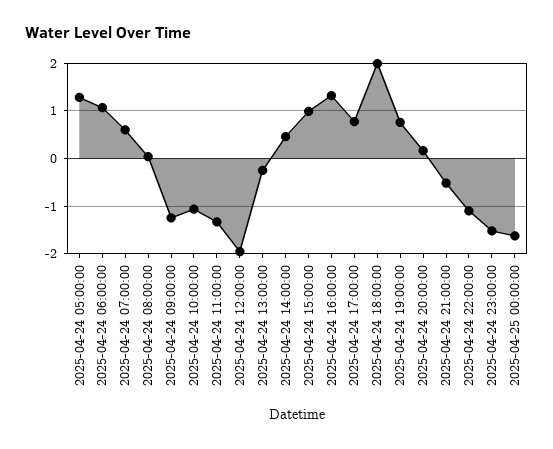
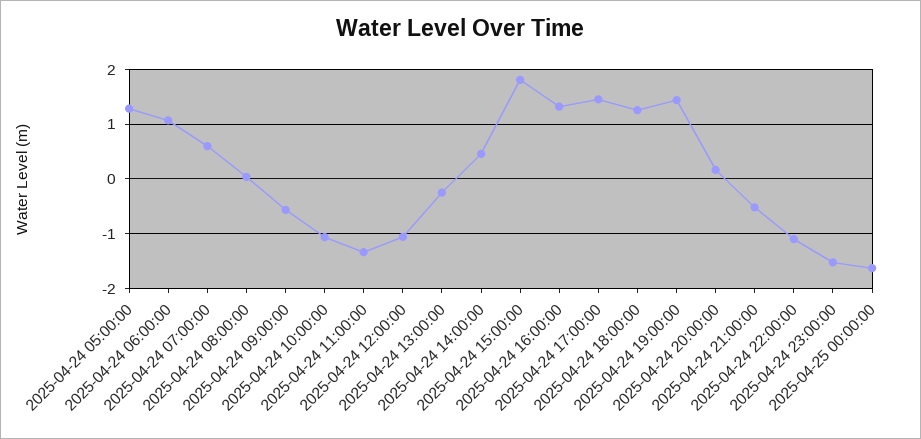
  {
    "2025-04-24 05:00:00": 1.2,
    "2025-04-24 06:00:00": 1,
    "2025-04-24 07:00:00": 0.6,
    "2025-04-24 08:00:00": 0,
-   "2025-04-24 09:00:00": -1.2,
+   "2025-04-24 09:00:00": -0.6,
    "2025-04-24 10:00:00": -1,
    "2025-04-24 11:00:00": -1.4,
-   "2025-04-24 12:00:00": -2,
+   "2025-04-24 12:00:00": -1,
    "2025-04-24 13:00:00": -0.2,
    "2025-04-24 14:00:00": 0.4,
-   "2025-04-24 15:00:00": 1,
+   "2025-04-24 15:00:00": 1.8,
    "2025-04-24 16:00:00": 1.4,
-   "2025-04-24 17:00:00": 0.8,
+   "2025-04-24 17:00:00": 1.4,
-   "2025-04-24 18:00:00": 2,
+   "2025-04-24 18:00:00": 1.2,
-   "2025-04-24 19:00:00": 0.8,
+   "2025-04-24 19:00:00": 1.4,
    "2025-04-24 20:00:00": 0.2,
    "2025-04-24 21:00:00": -0.6,
    "2025-04-24 22:00:00": -1,
    "2025-04-24 23:00:00": -1.6,
    "2025-04-25 00:00:00": -1.6
  }

